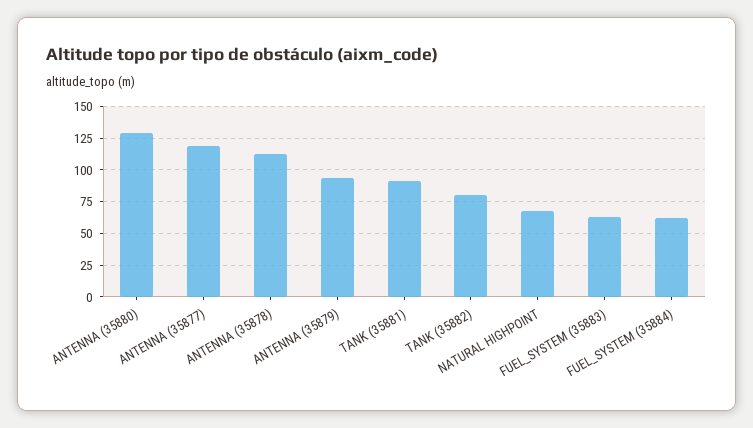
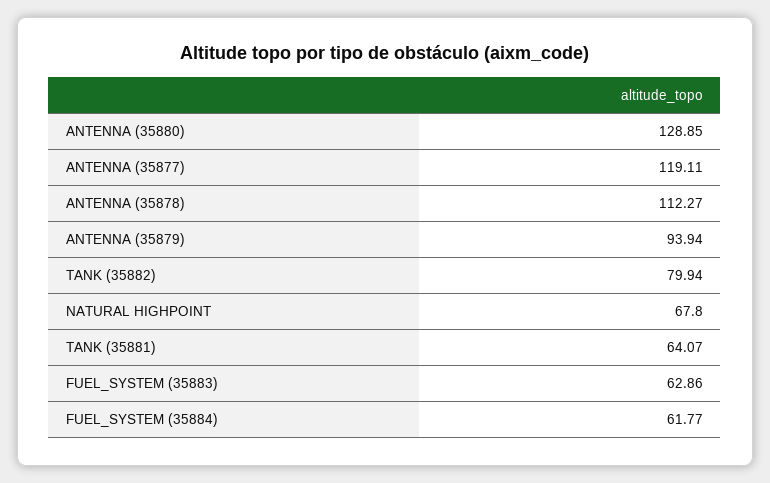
  {
    "ANTENNA (35880)": 128.85,
    "ANTENNA (35877)": 119.11,
    "ANTENNA (35878)": 112.27,
    "ANTENNA (35879)": 93.94,
-   "TANK (35881)": 90,
+   "TANK (35881)": 64.07,
    "TANK (35882)": 79.94,
    "NATURAL HIGHPOINT": 67.8,
    "FUEL_SYSTEM (35883)": 62.86,
    "FUEL_SYSTEM (35884)": 61.77
  }

